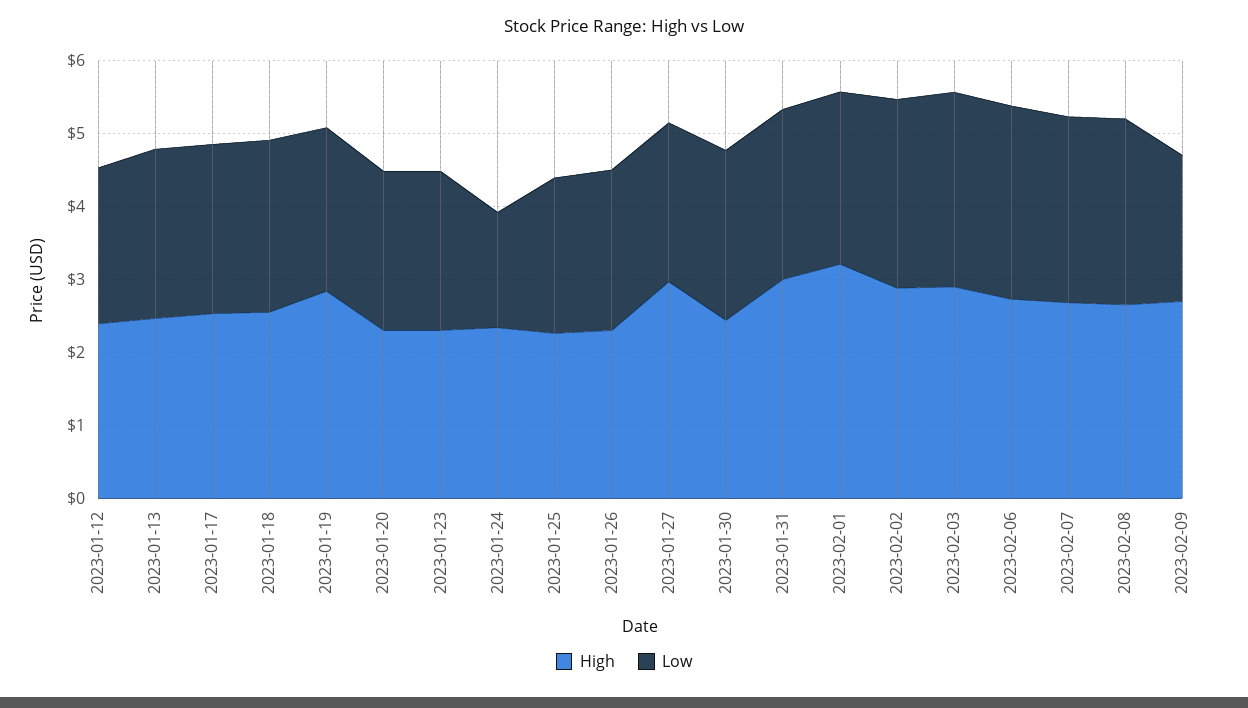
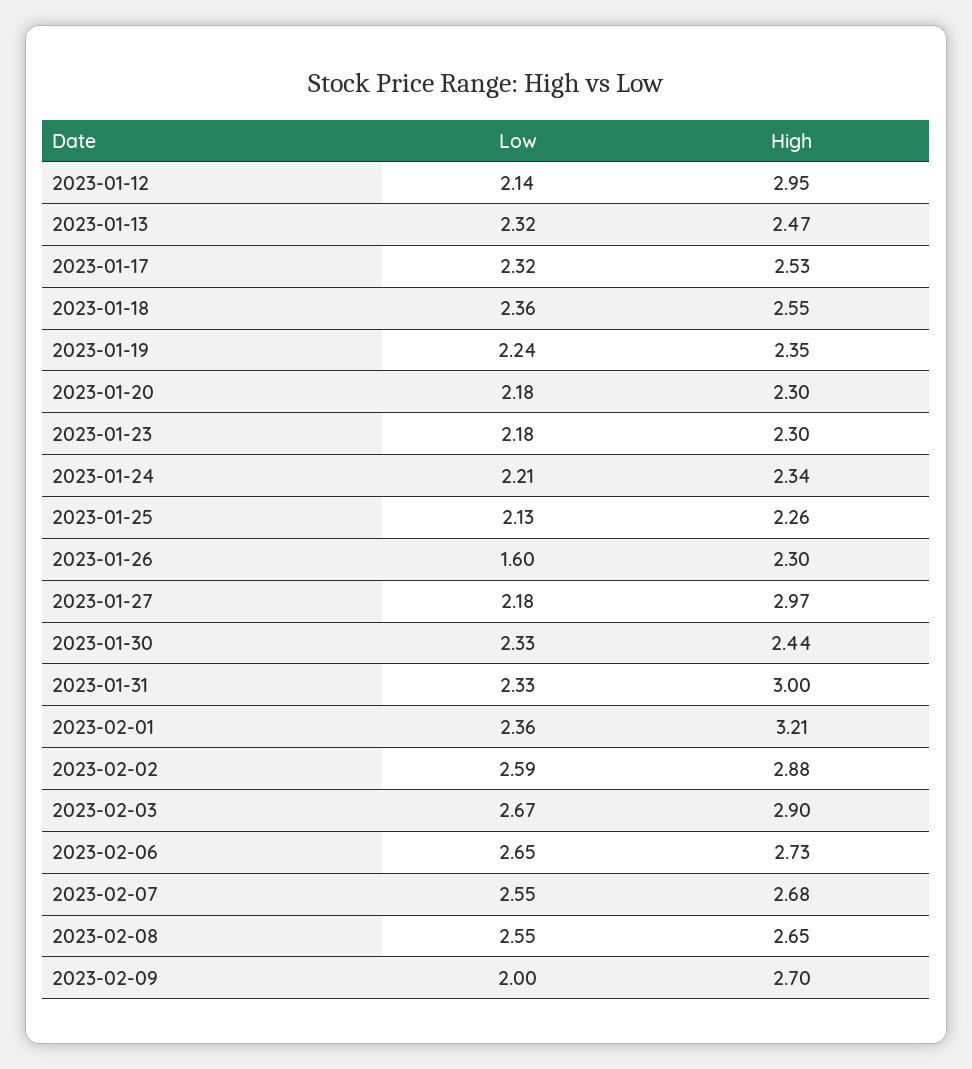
  {
    "High": {
-     "2023-01-12": 2.4,
+     "2023-01-12": 2.95,
      "2023-01-13": 2.47,
      "2023-01-17": 2.53,
      "2023-01-18": 2.55,
-     "2023-01-19": 2.8,
+     "2023-01-19": 2.35,
      "2023-01-20": 2.3,
      "2023-01-23": 2.3,
      "2023-01-24": 2.34,
      "2023-01-25": 2.26,
      "2023-01-26": 2.3,
      "2023-01-27": 2.97,
      "2023-01-30": 2.44,
      "2023-01-31": 3,
      "2023-02-01": 3.21,
      "2023-02-02": 2.88,
      "2023-02-03": 2.9,
      "2023-02-06": 2.73,
      "2023-02-07": 2.68,
      "2023-02-08": 2.65,
      "2023-02-09": 2.7
    },
    "Low": {
      "2023-01-12": 2.14,
      "2023-01-13": 2.32,
      "2023-01-17": 2.32,
      "2023-01-18": 2.36,
      "2023-01-19": 2.24,
      "2023-01-20": 2.18,
      "2023-01-23": 2.18,
-     "2023-01-24": 1.6,
+     "2023-01-24": 2.21,
      "2023-01-25": 2.13,
-     "2023-01-26": 2.2,
+     "2023-01-26": 1.6,
      "2023-01-27": 2.18,
      "2023-01-30": 2.33,
      "2023-01-31": 2.33,
      "2023-02-01": 2.36,
      "2023-02-02": 2.59,
      "2023-02-03": 2.67,
      "2023-02-06": 2.65,
      "2023-02-07": 2.55,
      "2023-02-08": 2.55,
      "2023-02-09": 2
    }
  }

